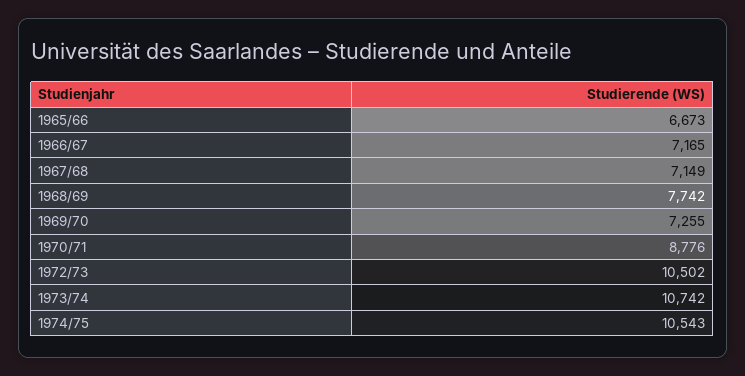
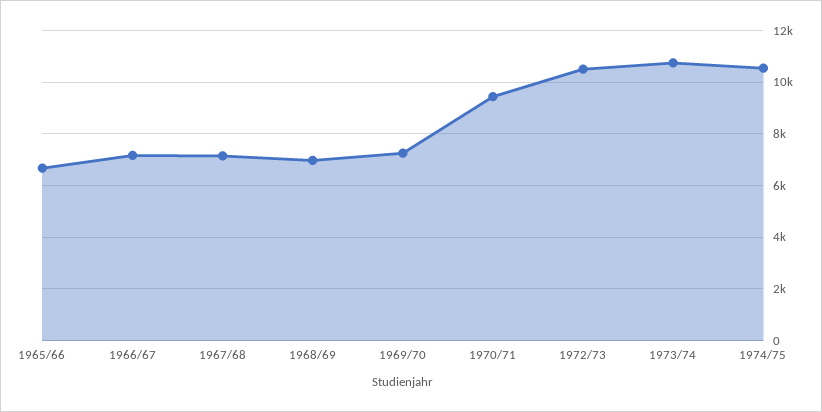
  {
    "1965/66": 6673,
    "1966/67": 7165,
    "1967/68": 7149,
-   "1968/69": 7742,
+   "1968/69": 7000,
    "1969/70": 7255,
-   "1970/71": 8776,
+   "1970/71": 9500,
    "1972/73": 10502,
    "1973/74": 10742,
    "1974/75": 10543
  }

